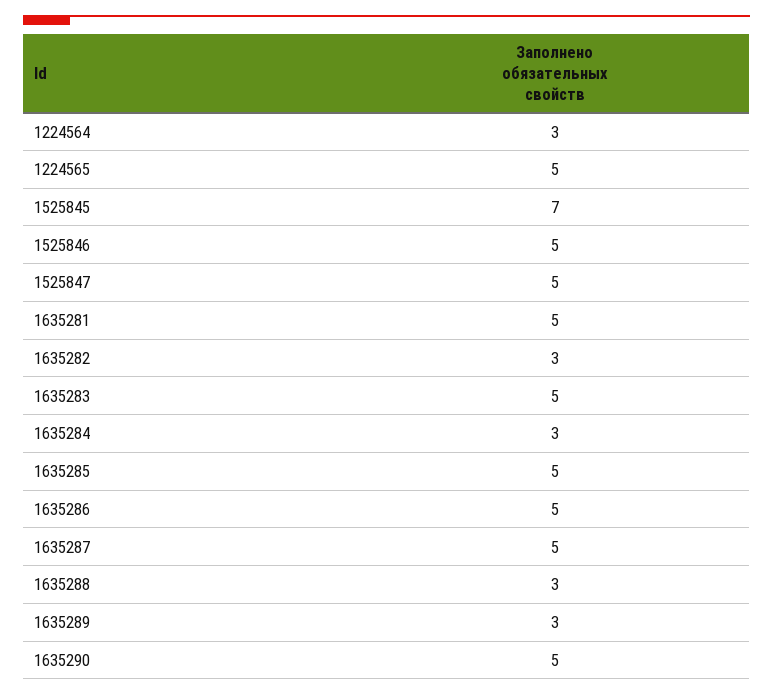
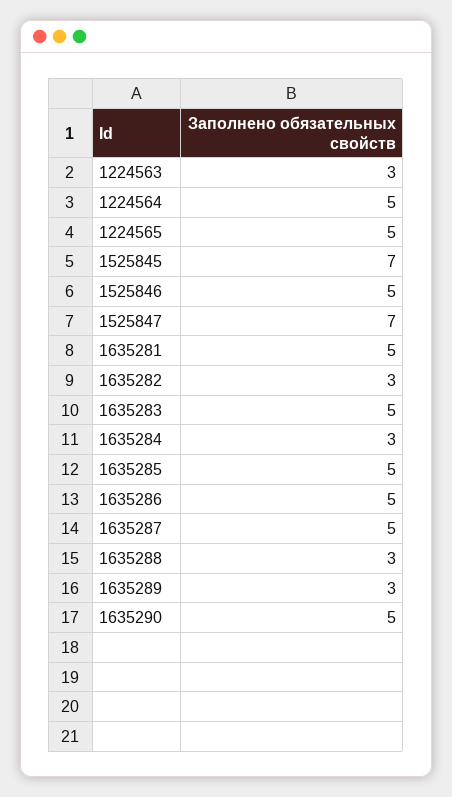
  {
-   "1224564": 3,
+   "1224564": 5,
    "1224565": 5,
    "1525845": 7,
    "1525846": 5,
-   "1525847": 5,
+   "1525847": 7,
    "1635281": 5,
    "1635282": 3,
    "1635283": 5,
    "1635284": 3,
    "1635285": 5,
    "1635286": 5,
    "1635287": 5,
    "1635288": 3,
    "1635289": 3,
-   "1635290": 5
+   "1635290": 5,
+   "1224563": 3
  }

